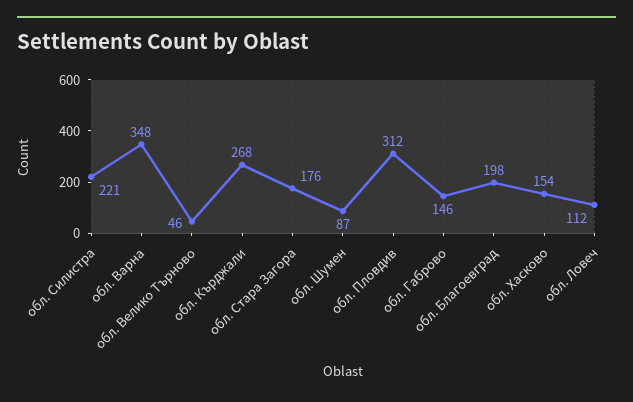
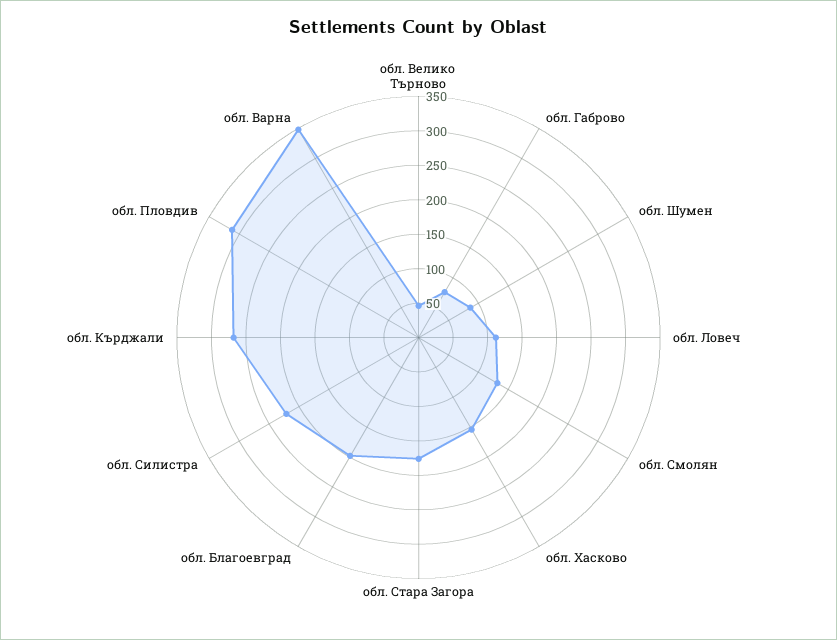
  {
    "обл. Силистра": 221,
    "обл. Варна": 348,
    "обл. Велико Търново": 46,
    "обл. Кърджали": 268,
    "обл. Стара Загора": 176,
    "обл. Шумен": 87,
    "обл. Пловдив": 312,
-   "обл. Габрово": 146,
+   "обл. Габрово": 75,
    "обл. Благоевград": 198,
    "обл. Хасково": 154,
-   "обл. Ловеч": 112
+   "обл. Ловеч": 112,
+   "обл. Смолян": 125
  }

